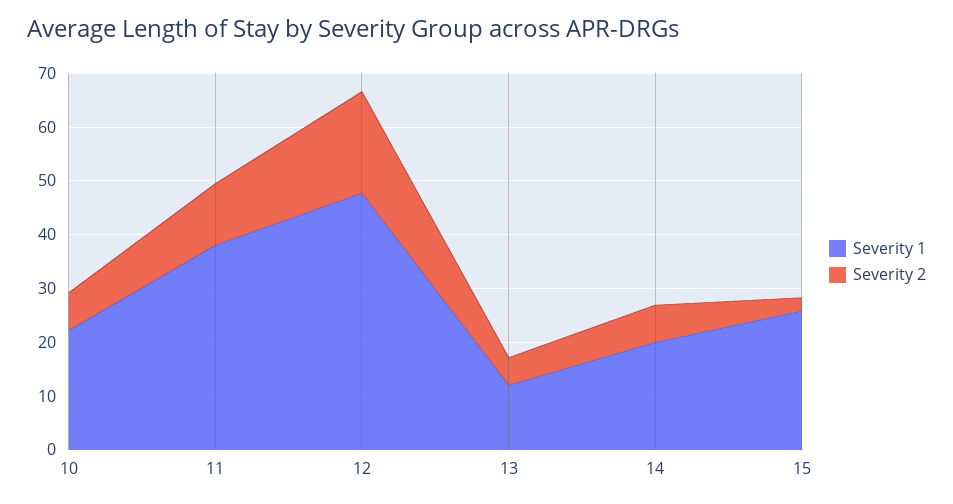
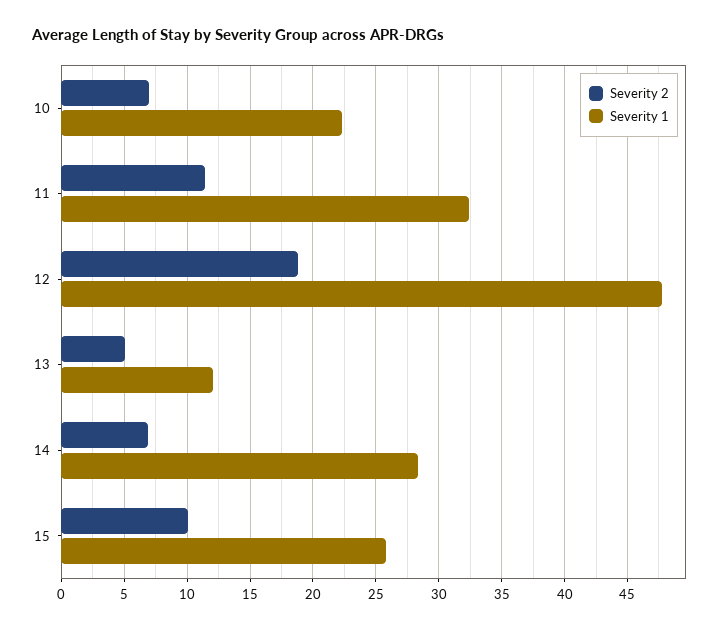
  {
    "Severity 1": {
      "10": 22.5,
-     "11": 38,
+     "11": 32.5,
      "12": 47.5,
      "13": 12,
-     "14": 20,
+     "14": 28.5,
      "15": 26
    },
    "Severity 2": {
      "10": 7,
      "11": 11.5,
      "12": 19,
      "13": 5,
      "14": 7,
-     "15": 2
+     "15": 10
    }
  }

